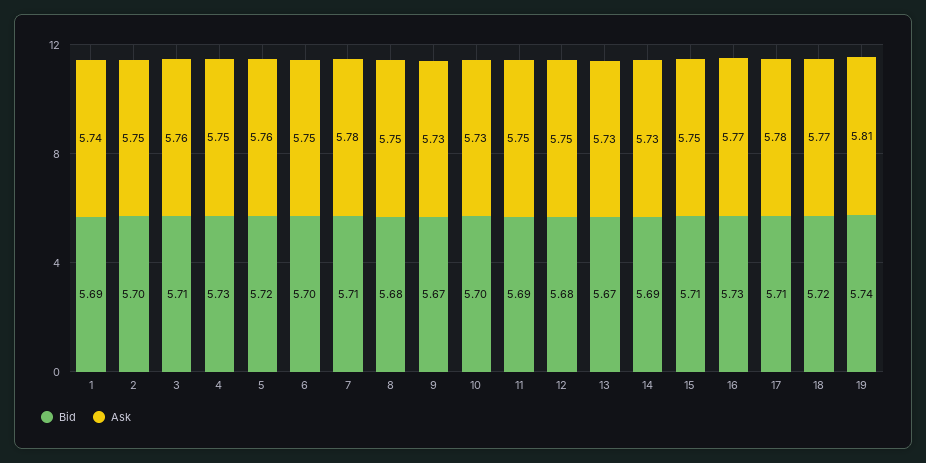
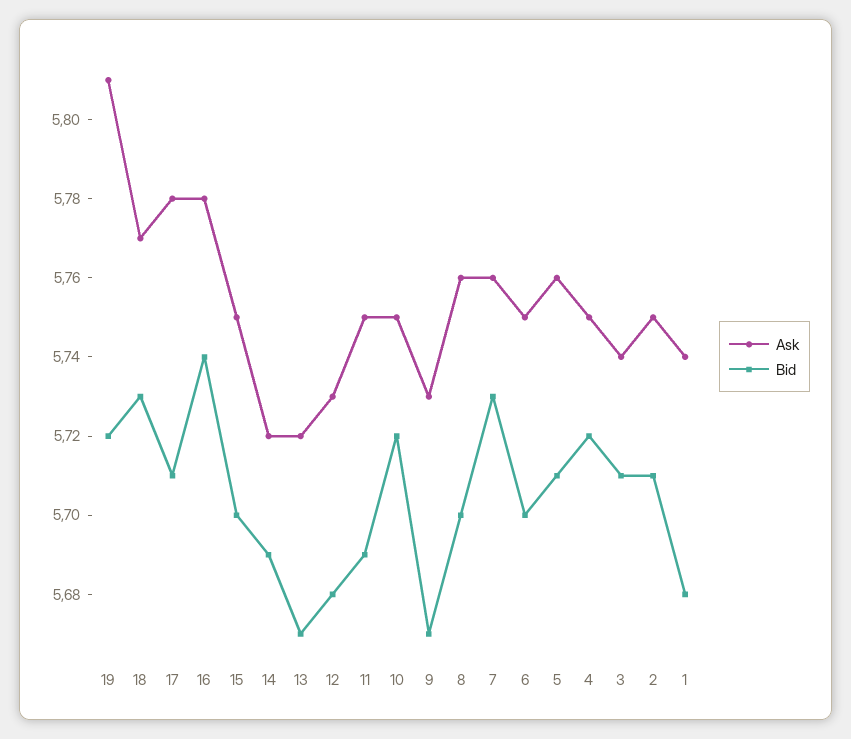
  {
    "Bid": {
-     "1": 5.69,
+     "1": 5.68,
-     "2": 5.7,
+     "2": 5.71,
      "3": 5.71,
-     "4": 5.73,
+     "4": 5.72,
-     "5": 5.72,
+     "5": 5.71,
      "6": 5.7,
-     "7": 5.71,
+     "7": 5.73,
-     "8": 5.68,
+     "8": 5.7,
      "9": 5.67,
-     "10": 5.7,
+     "10": 5.72,
      "11": 5.69,
      "12": 5.68,
      "13": 5.67,
      "14": 5.69,
-     "15": 5.71,
+     "15": 5.7,
-     "16": 5.73,
+     "16": 5.74,
      "17": 5.71,
-     "18": 5.72,
+     "18": 5.73,
-     "19": 5.74
+     "19": 5.72
    },
    "Ask": {
      "1": 5.74,
      "2": 5.75,
-     "3": 5.76,
+     "3": 5.74,
      "4": 5.75,
      "5": 5.76,
      "6": 5.75,
-     "7": 5.78,
+     "7": 5.76,
-     "8": 5.75,
+     "8": 5.76,
      "9": 5.73,
-     "10": 5.73,
+     "10": 5.75,
      "11": 5.75,
-     "12": 5.75,
+     "12": 5.73,
-     "13": 5.73,
+     "13": 5.72,
-     "14": 5.73,
+     "14": 5.72,
      "15": 5.75,
-     "16": 5.77,
+     "16": 5.78,
      "17": 5.78,
      "18": 5.77,
      "19": 5.81
    }
  }

